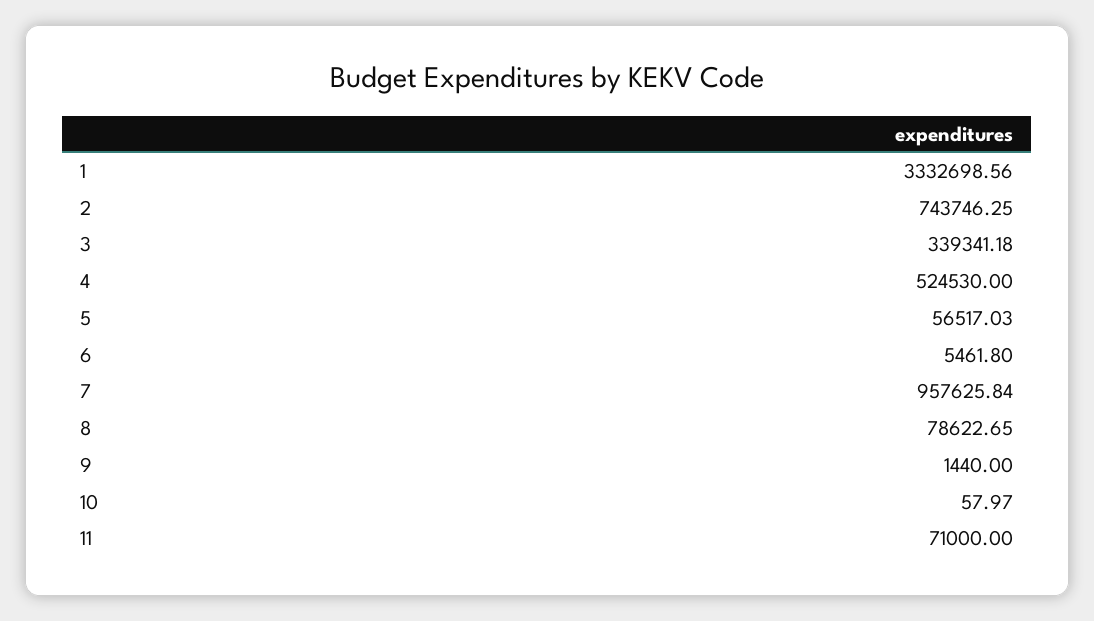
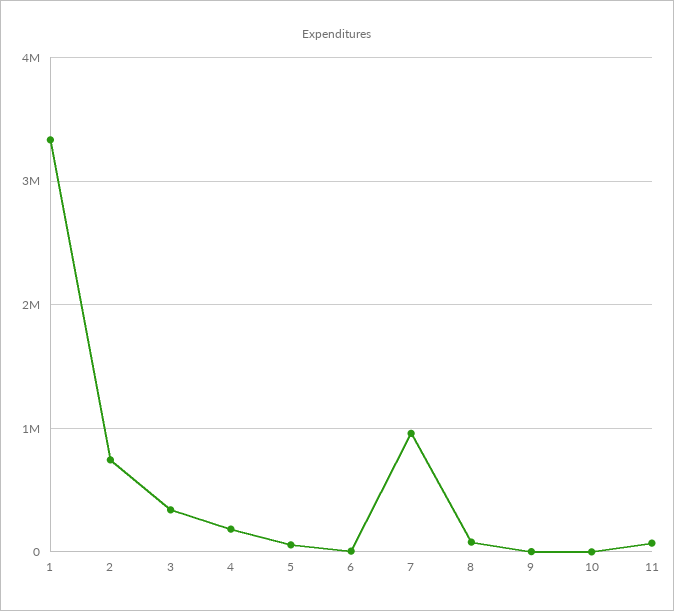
  {
    "1": 3332698.56,
    "2": 743746.25,
    "3": 339341.18,
-   "4": 524530,
+   "4": 200000,
    "5": 56517.03,
    "6": 5461.8,
    "7": 957625.84,
    "8": 78622.65,
    "9": 1440,
    "10": 57.97,
    "11": 71000
  }

